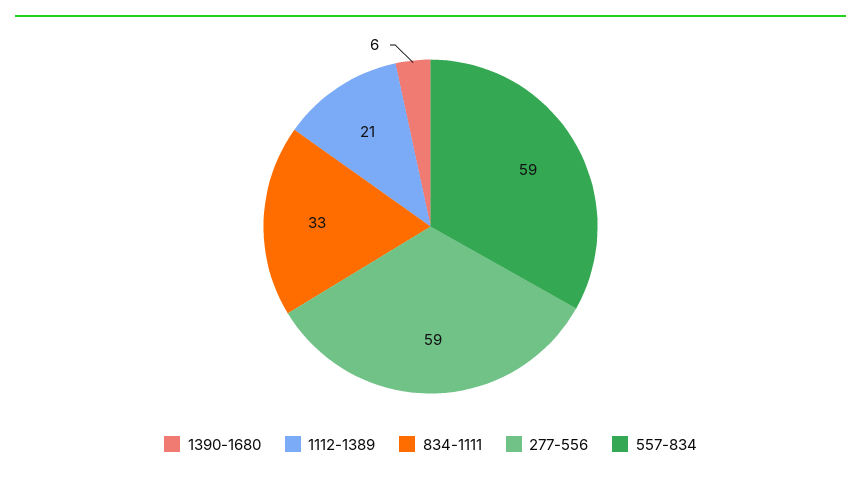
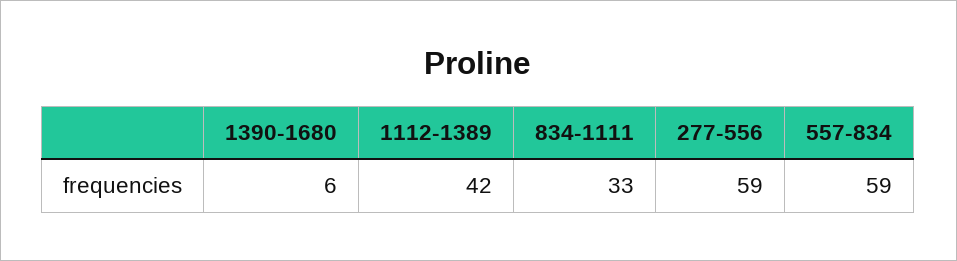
  {
    "1390-1680": 6,
-   "1112-1389": 21,
+   "1112-1389": 42,
    "834-1111": 33,
    "277-556": 59,
    "557-834": 59
  }

